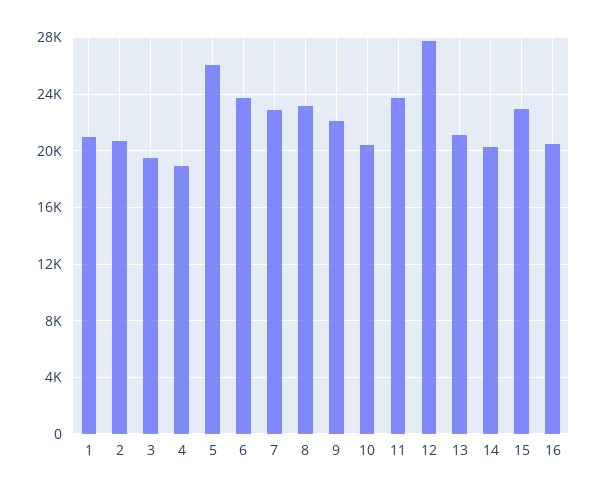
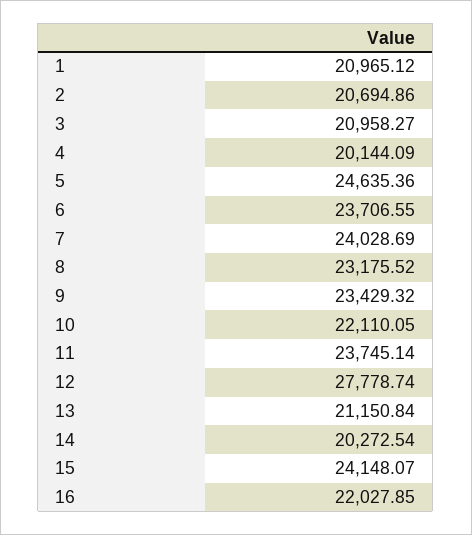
  {
    "1": 20965.12,
    "2": 20694.86,
-   "3": 19500,
+   "3": 20958.27,
-   "4": 19000,
+   "4": 20144.09,
-   "5": 26000,
+   "5": 24635.36,
    "6": 23706.55,
-   "7": 23000,
+   "7": 24028.69,
    "8": 23175.52,
-   "9": 22000,
+   "9": 23429.32,
-   "10": 20500,
+   "10": 22110.05,
    "11": 23745.14,
    "12": 27778.74,
    "13": 21150.84,
    "14": 20272.54,
-   "15": 23000,
+   "15": 24148.07,
-   "16": 20500
+   "16": 22027.85
  }

